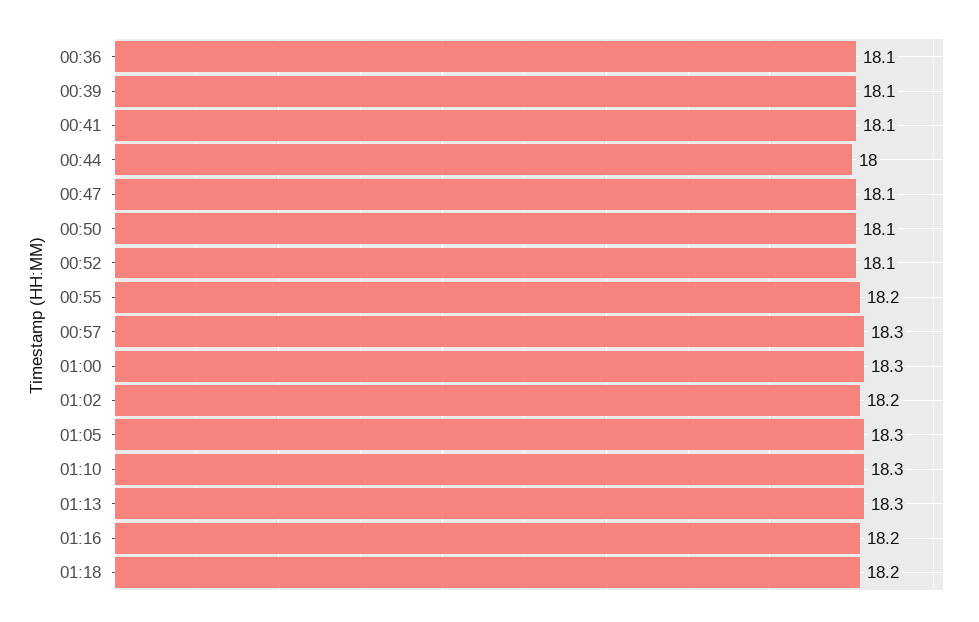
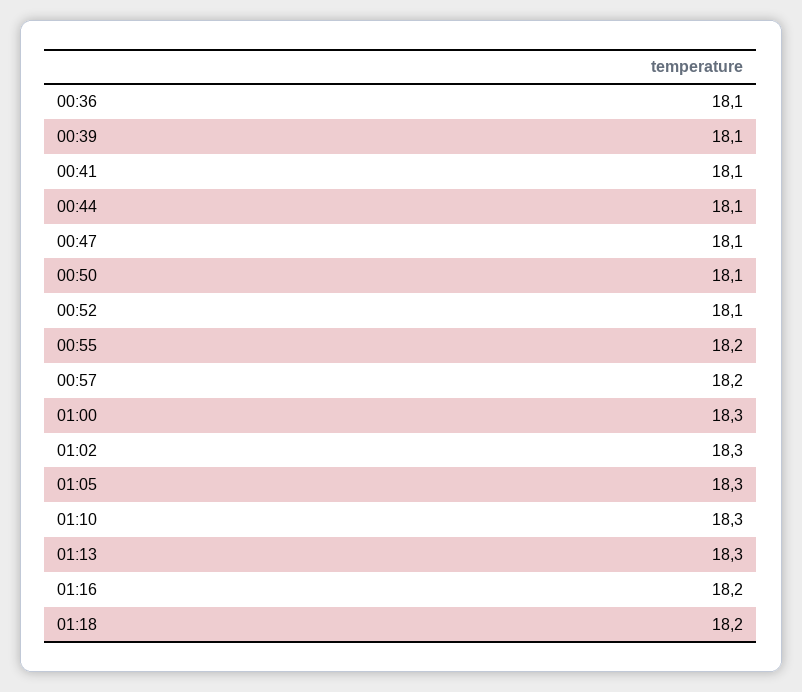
  {
    "00:36": 18.1,
    "00:39": 18.1,
    "00:41": 18.1,
-   "00:44": 18,
+   "00:44": 18.1,
    "00:47": 18.1,
    "00:50": 18.1,
    "00:52": 18.1,
    "00:55": 18.2,
-   "00:57": 18.3,
+   "00:57": 18.2,
    "01:00": 18.3,
-   "01:02": 18.2,
+   "01:02": 18.3,
    "01:05": 18.3,
    "01:10": 18.3,
    "01:13": 18.3,
    "01:16": 18.2,
    "01:18": 18.2
  }

